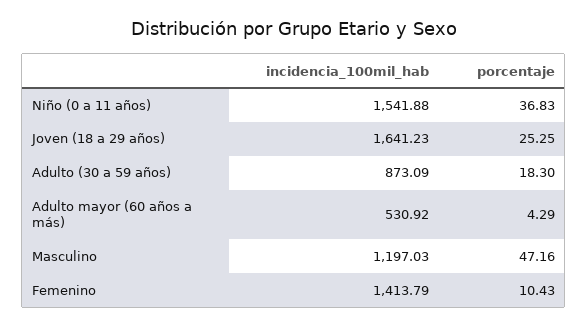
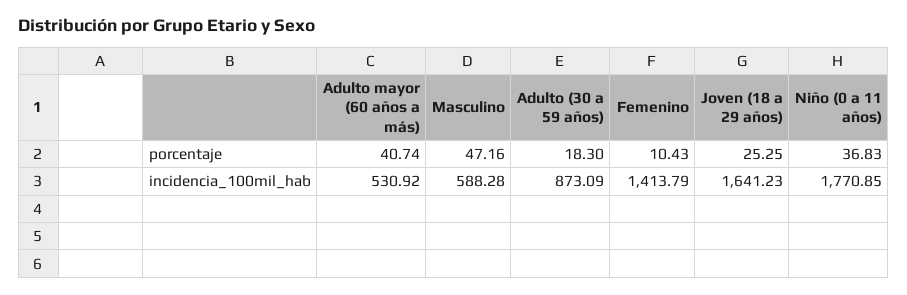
  {
    "incidencia_100mil_hab": {
-     "Niño (0 a 11 años)": 1541.88,
+     "Niño (0 a 11 años)": 1770.85,
      "Joven (18 a 29 años)": 1641.23,
      "Adulto (30 a 59 años)": 873.09,
      "Adulto mayor (60 años a más)": 530.92,
-     "Masculino": 1197.03,
+     "Masculino": 588.28,
      "Femenino": 1413.79
    },
    "porcentaje": {
      "Niño (0 a 11 años)": 36.83,
      "Joven (18 a 29 años)": 25.25,
      "Adulto (30 a 59 años)": 18.3,
-     "Adulto mayor (60 años a más)": 4.29,
+     "Adulto mayor (60 años a más)": 40.74,
      "Masculino": 47.16,
      "Femenino": 10.43
    }
  }

